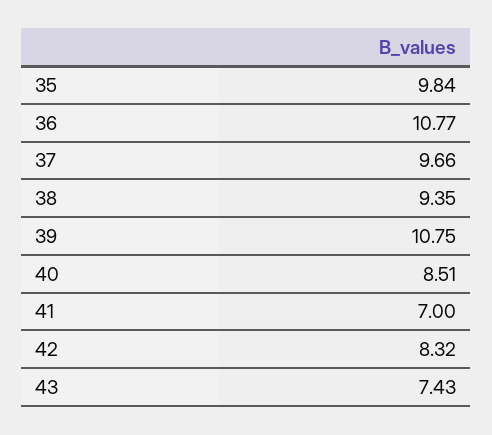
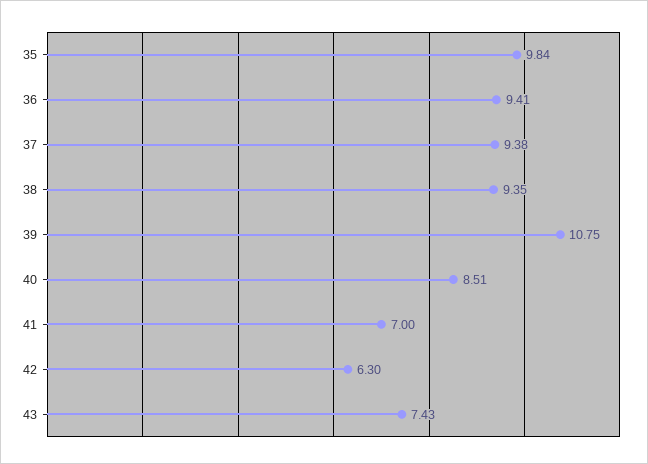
  {
    "35": 9.84,
-   "36": 10.77,
+   "36": 9.41,
-   "37": 9.66,
+   "37": 9.38,
    "38": 9.35,
    "39": 10.75,
    "40": 8.51,
    "41": 7,
-   "42": 8.32,
+   "42": 6.3,
    "43": 7.43
  }

